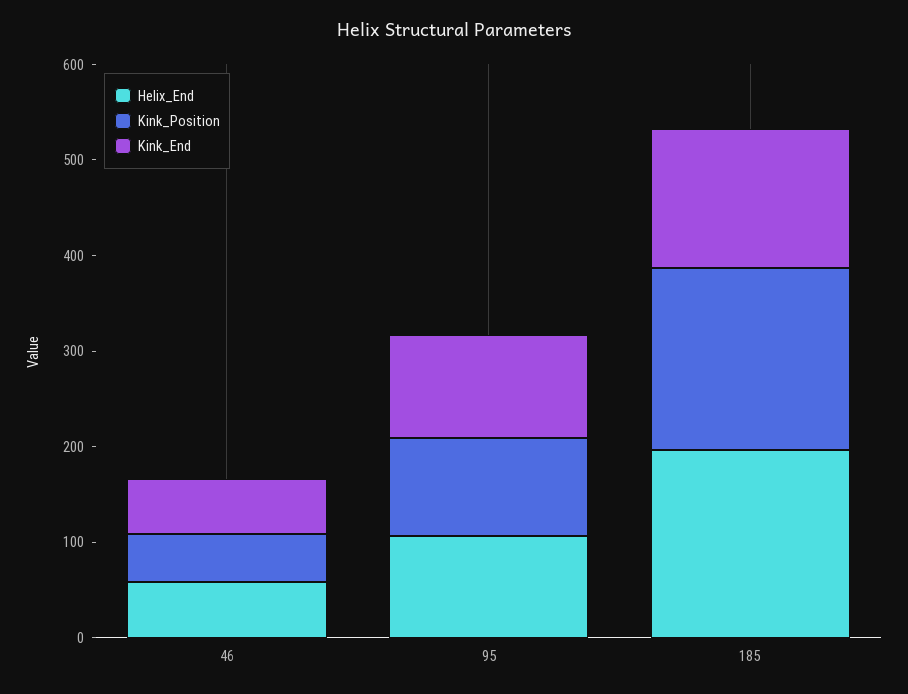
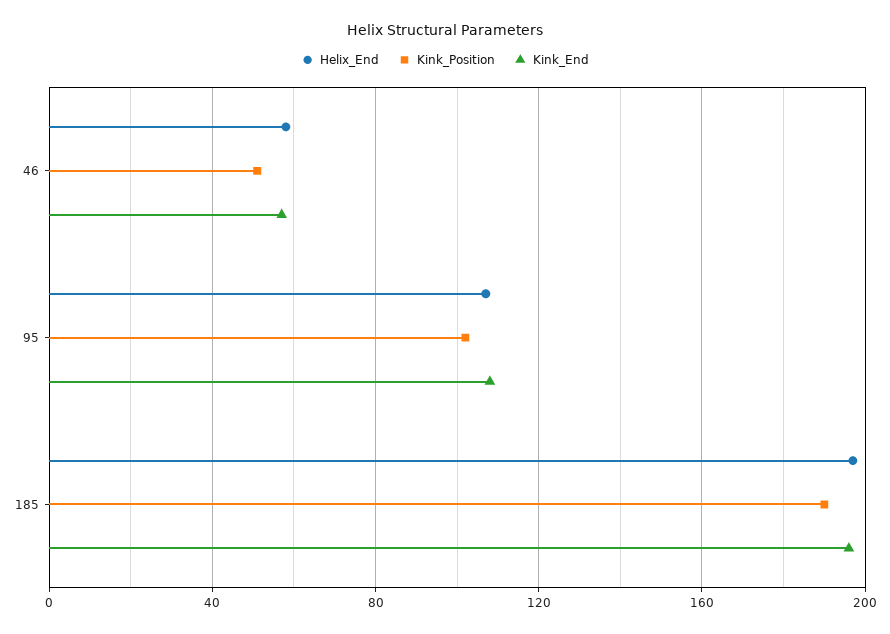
  {
    "Helix_End": {
      "46": 60,
      "95": 105,
      "185": 195
    },
    "Kink_Position": {
      "46": 50,
      "95": 100,
      "185": 190
    },
    "Kink_End": {
      "46": 55,
      "95": 110,
-     "185": 140
+     "185": 195
    }
  }

